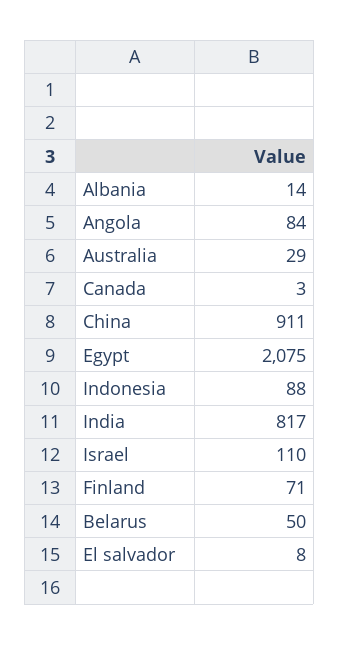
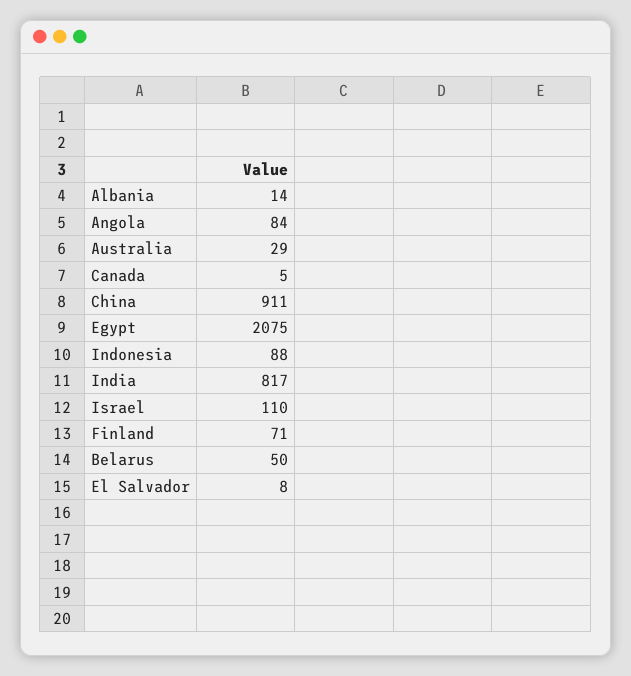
  {
    "Albania": 14,
    "Angola": 84,
    "Australia": 29,
-   "Canada": 3,
+   "Canada": 5,
    "China": 911,
    "Egypt": 2075,
    "Indonesia": 88,
    "India": 817,
    "Israel": 110,
    "Finland": 71,
    "Belarus": 50,
    "El salvador": 8
  }

